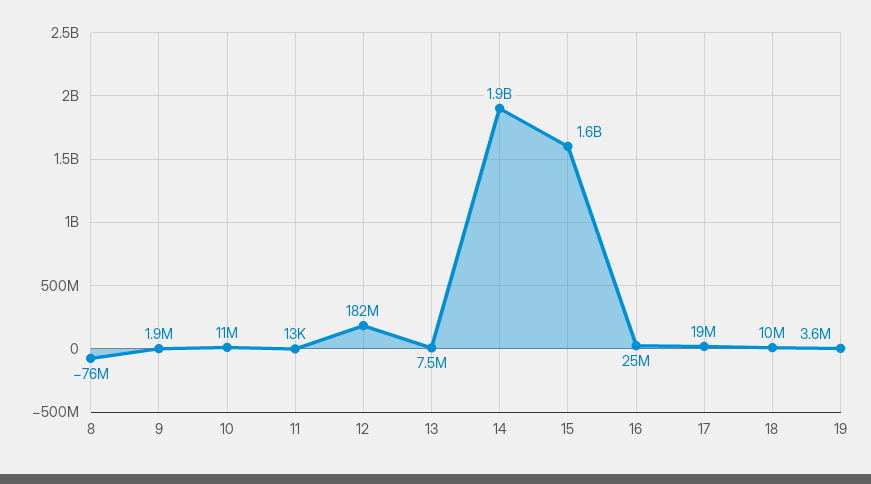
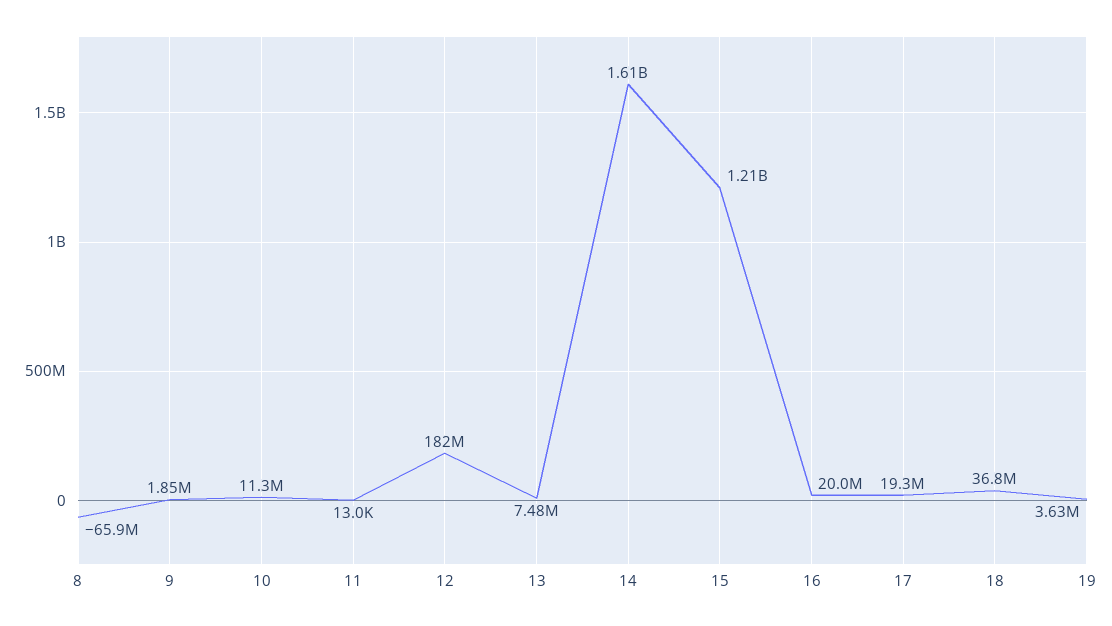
  {
-   "8": -76000000,
+   "8": -65900000,
    "9": 1850000,
    "10": 11300000,
    "11": 13000,
    "12": 182000000,
    "13": 7480000,
-   "14": 1900000000,
+   "14": 1610000000,
-   "15": 1600000000,
+   "15": 1210000000,
-   "16": 25000000,
+   "16": 20000000,
    "17": 19300000,
-   "18": 10000000,
+   "18": 36800000,
    "19": 3630000
  }

